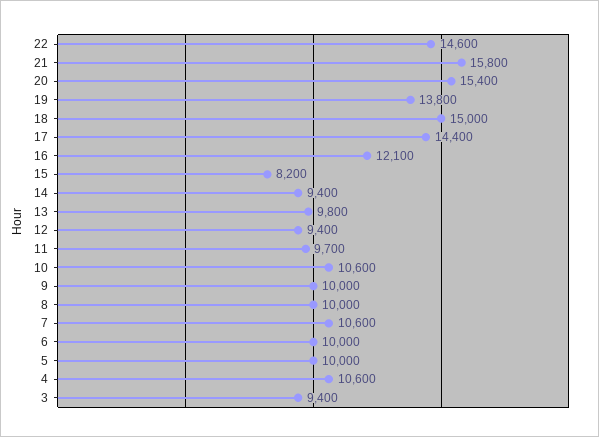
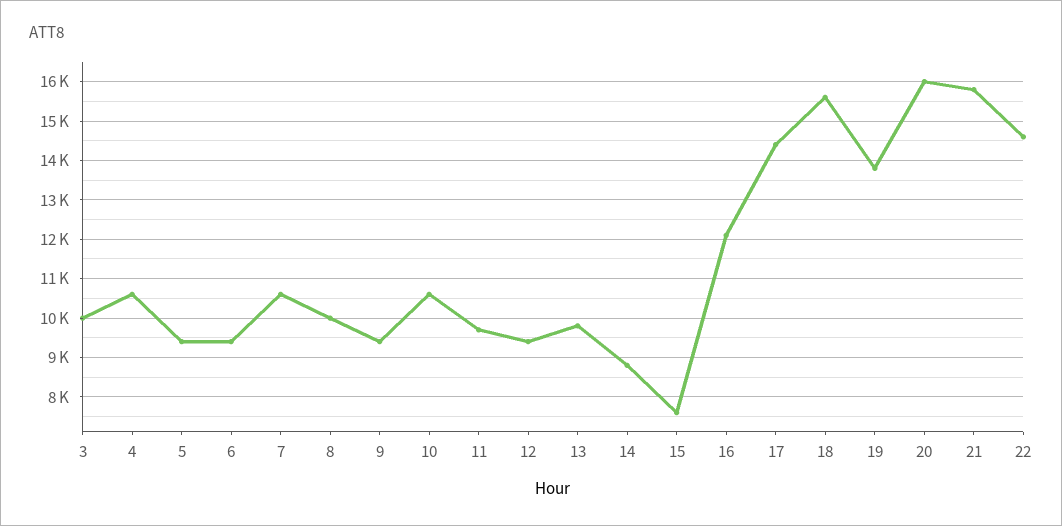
  {
    "22": 14600,
    "21": 15800,
-   "20": 15400,
+   "20": 16000,
    "19": 13800,
-   "18": 15000,
+   "18": 15600,
    "17": 14400,
    "16": 12100,
-   "15": 8200,
+   "15": 7600,
-   "14": 9400,
+   "14": 8800,
    "13": 9800,
    "12": 9400,
    "11": 9700,
    "10": 10600,
-   "9": 10000,
+   "9": 9400,
    "8": 10000,
    "7": 10600,
-   "6": 10000,
+   "6": 9400,
-   "5": 10000,
+   "5": 9400,
    "4": 10600,
-   "3": 9400
+   "3": 10000
  }

